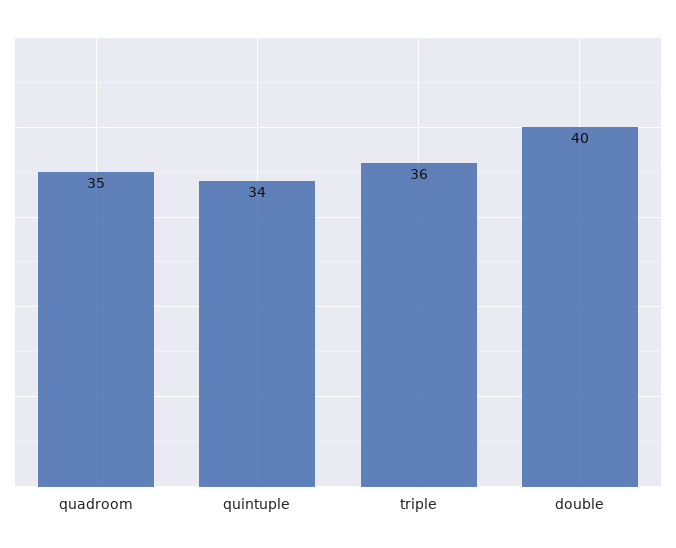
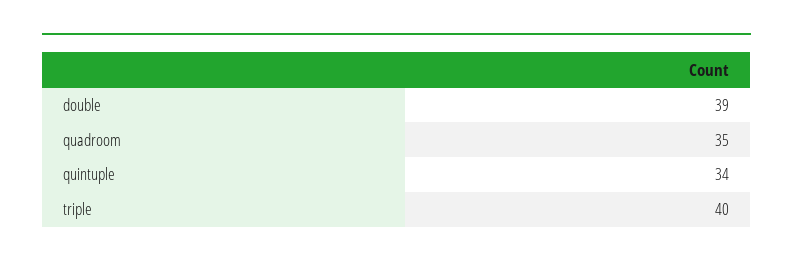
  {
    "quadroom": 35,
    "quintuple": 34,
-   "triple": 36,
+   "triple": 40,
-   "double": 40
+   "double": 39
  }

